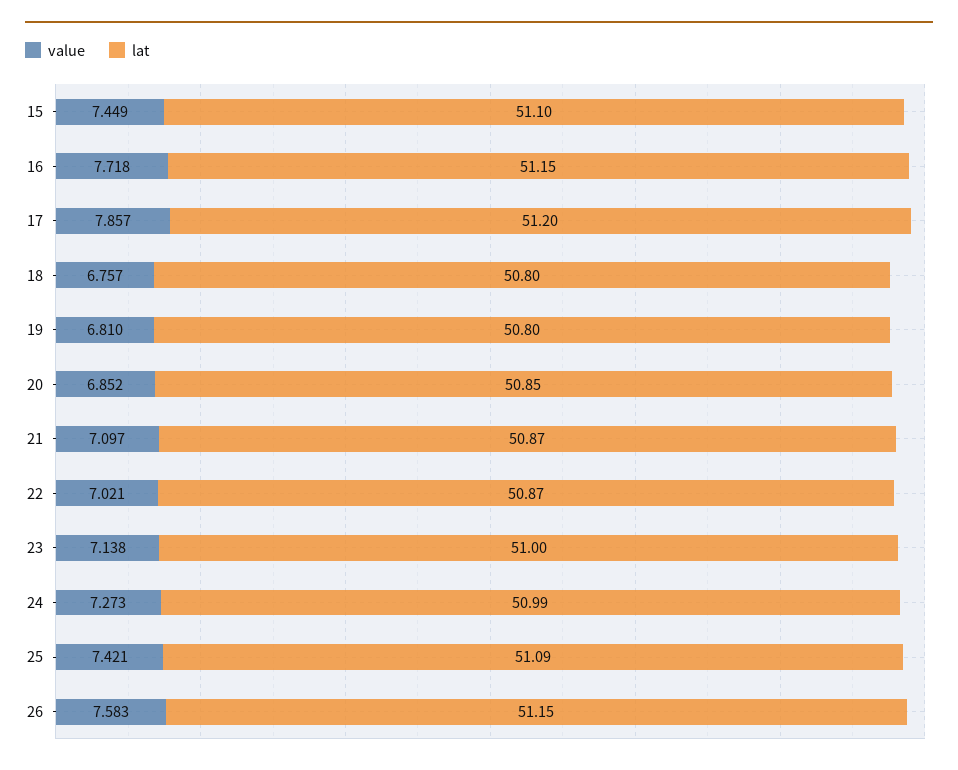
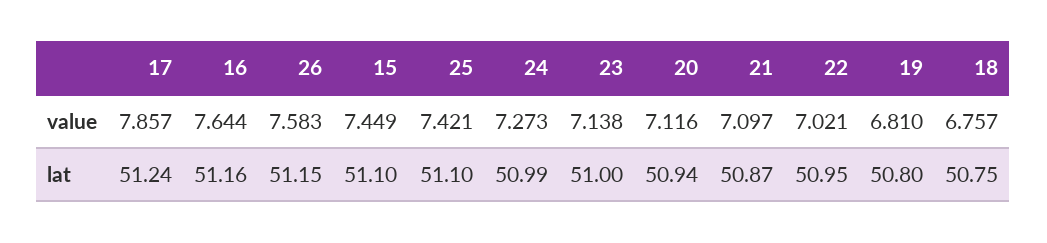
  {
    "value": {
      "15": 7.449,
-     "16": 7.718,
+     "16": 7.644,
      "17": 7.857,
      "18": 6.757,
      "19": 6.81,
-     "20": 6.852,
+     "20": 7.116,
      "21": 7.097,
      "22": 7.021,
      "23": 7.138,
      "24": 7.273,
      "25": 7.421,
      "26": 7.583
    },
    "lat": {
      "15": 51.1,
-     "16": 51.15,
+     "16": 51.16,
-     "17": 51.2,
+     "17": 51.24,
-     "18": 50.8,
+     "18": 50.75,
      "19": 50.8,
-     "20": 50.85,
+     "20": 50.94,
      "21": 50.87,
-     "22": 50.87,
+     "22": 50.95,
      "23": 51,
      "24": 50.99,
-     "25": 51.09,
+     "25": 51.1,
      "26": 51.15
    }
  }

